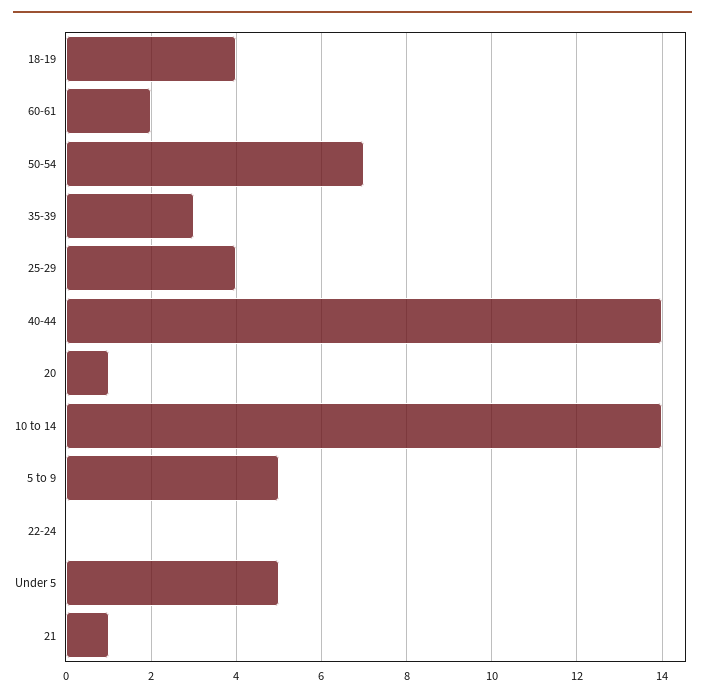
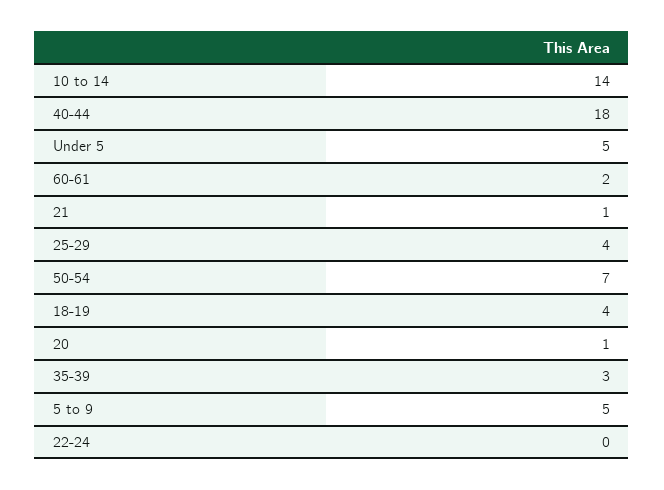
  {
    "18-19": 4,
    "60-61": 2,
    "50-54": 7,
    "35-39": 3,
    "25-29": 4,
-   "40-44": 14,
+   "40-44": 18,
    "20": 1,
    "10 to 14": 14,
    "5 to 9": 5,
    "22-24": 0,
    "Under 5": 5,
    "21": 1
  }

